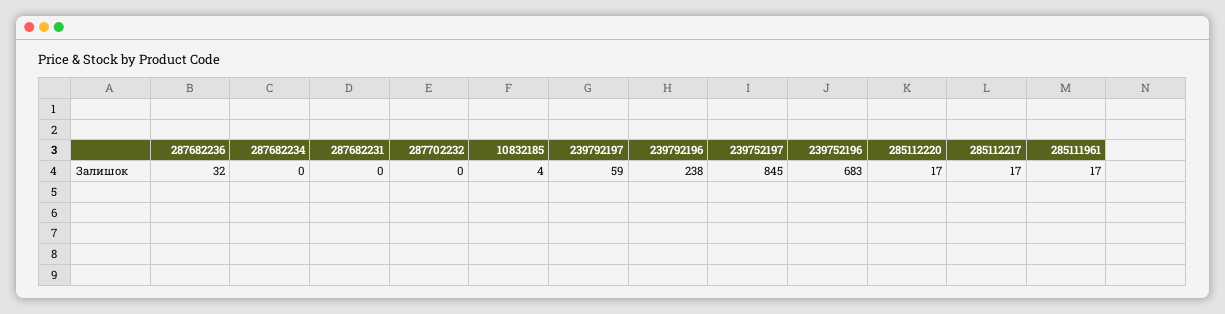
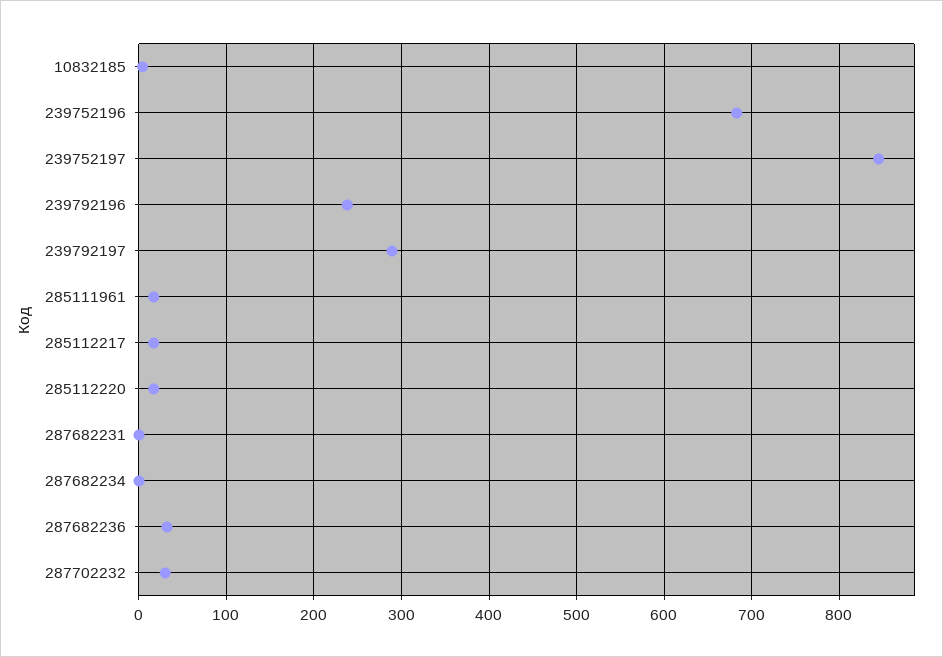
  {
    "287682236": 32,
    "287682234": 0,
    "287682231": 0,
-   "287702232": 0,
+   "287702232": 30,
    "10832185": 4,
-   "239792197": 59,
+   "239792197": 290,
    "239792196": 238,
    "239752197": 845,
    "239752196": 683,
    "285112220": 17,
    "285112217": 17,
    "285111961": 17
  }

